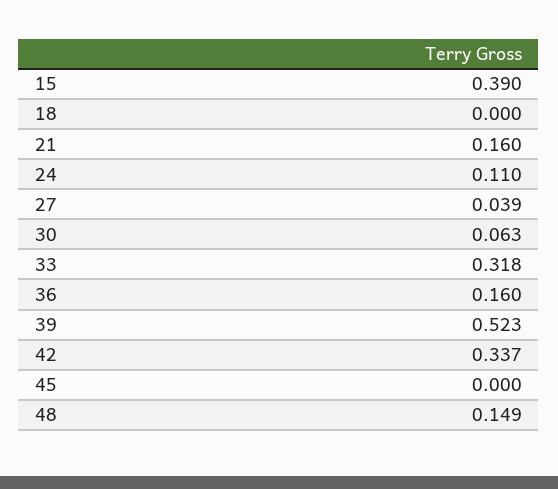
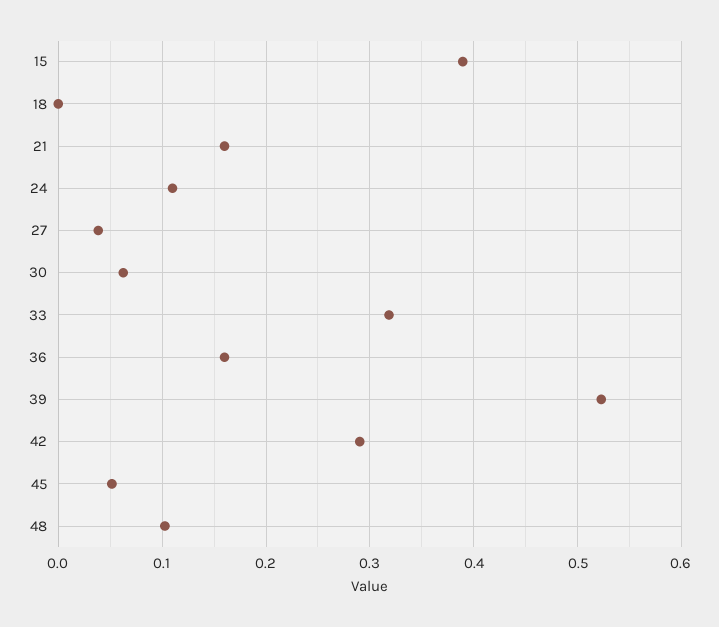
  {
    "15": 0.39,
    "18": 0,
    "21": 0.16,
    "24": 0.11,
    "27": 0.039,
    "30": 0.063,
    "33": 0.318,
    "36": 0.16,
    "39": 0.523,
-   "42": 0.337,
+   "42": 0.29,
-   "45": 0,
+   "45": 0.05,
-   "48": 0.149
+   "48": 0.1
  }

